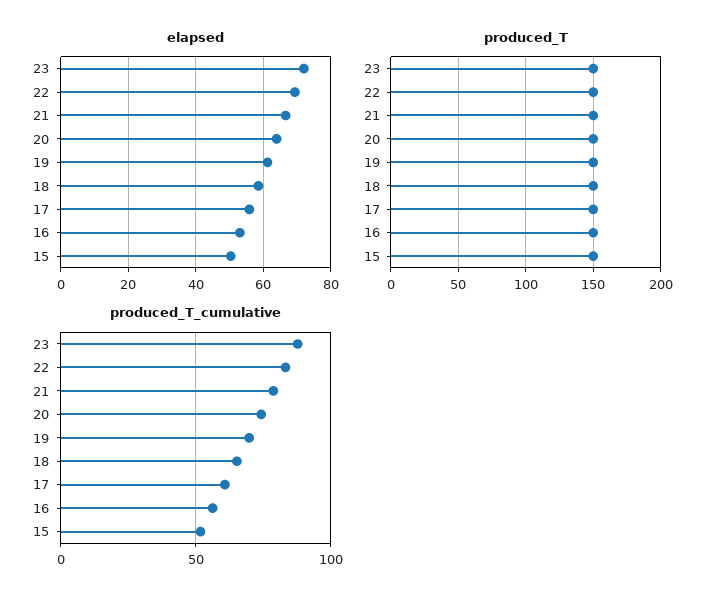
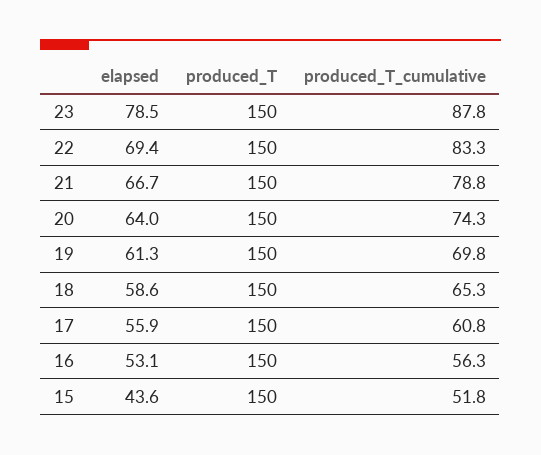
  {
    "elapsed": {
-     "23": 72,
+     "23": 78.5,
      "22": 69.4,
      "21": 66.7,
      "20": 64,
      "19": 61.3,
      "18": 58.6,
      "17": 55.9,
      "16": 53.1,
-     "15": 50
+     "15": 43.6
    },
    "produced_T": {
      "23": 150,
      "22": 150,
      "21": 150,
      "20": 150,
      "19": 150,
      "18": 150,
      "17": 150,
      "16": 150,
      "15": 150
    },
    "produced_T_cumulative": {
      "23": 87.8,
      "22": 83.3,
      "21": 78.8,
      "20": 74.3,
      "19": 69.8,
      "18": 65.3,
      "17": 60.8,
      "16": 56.3,
      "15": 51.8
    }
  }

